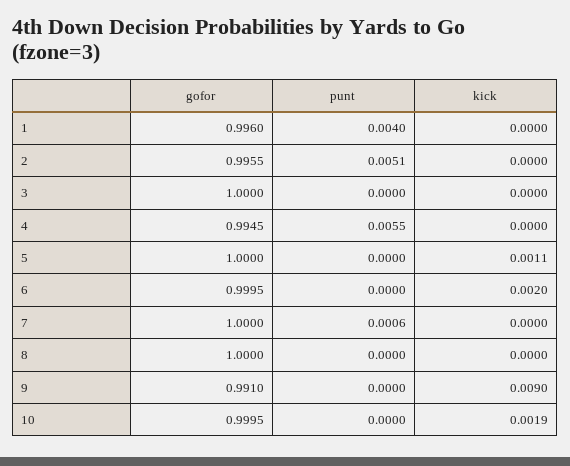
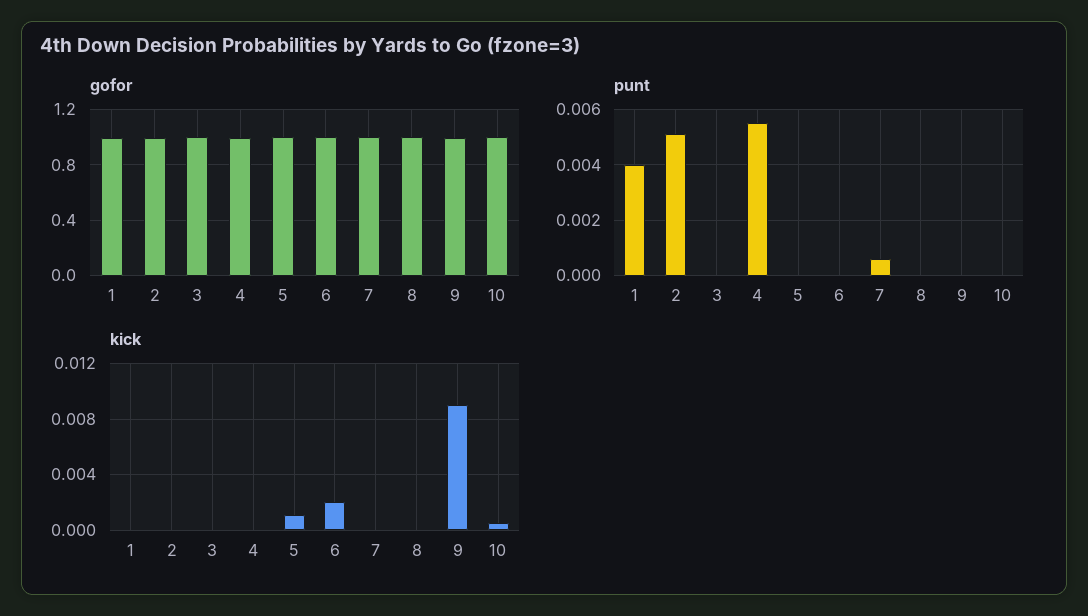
  {
    "gofor": {
      "1": 0.996,
      "2": 0.9955,
      "3": 1,
      "4": 0.9945,
      "5": 1,
      "6": 0.9995,
      "7": 1,
      "8": 1,
      "9": 0.991,
      "10": 0.9995
    },
    "punt": {
      "1": 0.004,
      "2": 0.0051,
      "3": 0,
      "4": 0.0055,
      "5": 0,
      "6": 0,
      "7": 0.0006,
      "8": 0,
      "9": 0,
      "10": 0
    },
    "kick": {
      "1": 0,
      "2": 0,
      "3": 0,
      "4": 0,
      "5": 0.0011,
      "6": 0.002,
      "7": 0,
      "8": 0,
      "9": 0.009,
-     "10": 0.0019
+     "10": 0.0005
    }
  }

